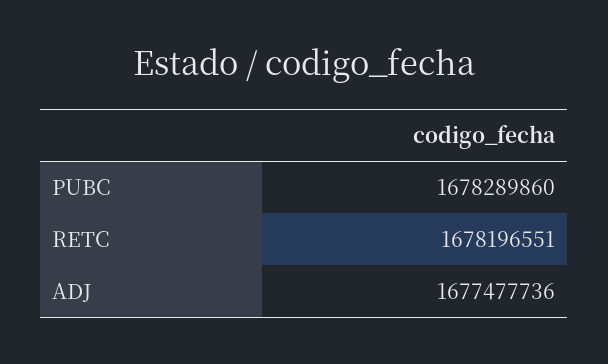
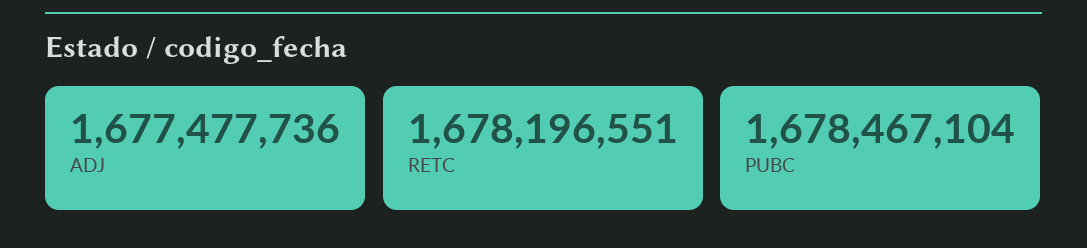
  {
-   "PUBC": 1678289860,
+   "PUBC": 1678467104,
    "RETC": 1678196551,
    "ADJ": 1677477736
  }

